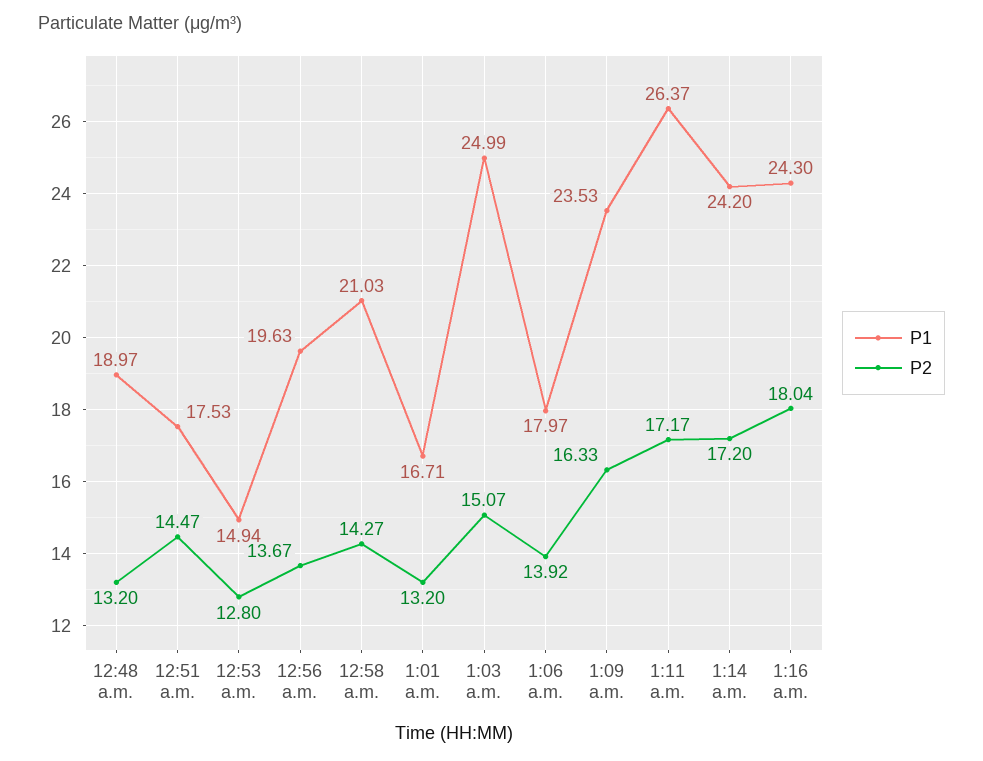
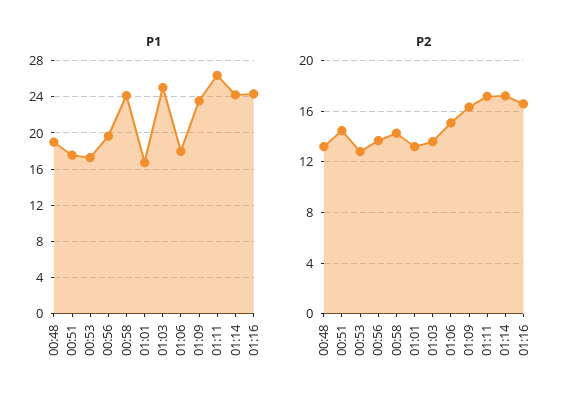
  {
    "P1": {
      "12:48 a.m.": 18.97,
      "12:51 a.m.": 17.53,
-     "12:53 a.m.": 14.94,
+     "12:53 a.m.": 17,
      "12:56 a.m.": 19.63,
-     "12:58 a.m.": 21.03,
+     "12:58 a.m.": 24,
      "1:01 a.m.": 16.71,
      "1:03 a.m.": 24.99,
      "1:06 a.m.": 17.97,
      "1:09 a.m.": 23.53,
      "1:11 a.m.": 26.37,
      "1:14 a.m.": 24.2,
      "1:16 a.m.": 24.3
    },
    "P2": {
      "12:48 a.m.": 13.2,
      "12:51 a.m.": 14.47,
      "12:53 a.m.": 12.8,
      "12:56 a.m.": 13.67,
      "12:58 a.m.": 14.27,
      "1:01 a.m.": 13.2,
-     "1:03 a.m.": 15.07,
+     "1:03 a.m.": 13.5,
-     "1:06 a.m.": 13.92,
+     "1:06 a.m.": 15,
      "1:09 a.m.": 16.33,
      "1:11 a.m.": 17.17,
      "1:14 a.m.": 17.2,
-     "1:16 a.m.": 18.04
+     "1:16 a.m.": 16.5
    }
  }

